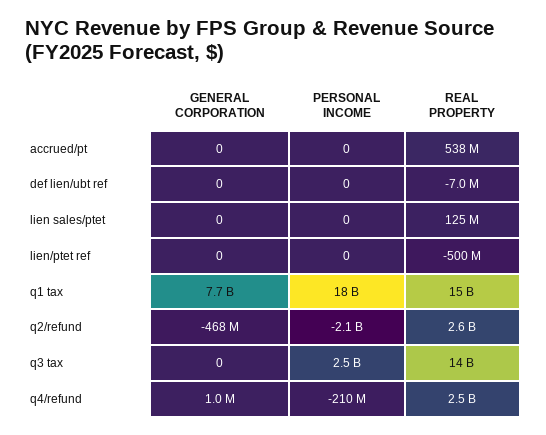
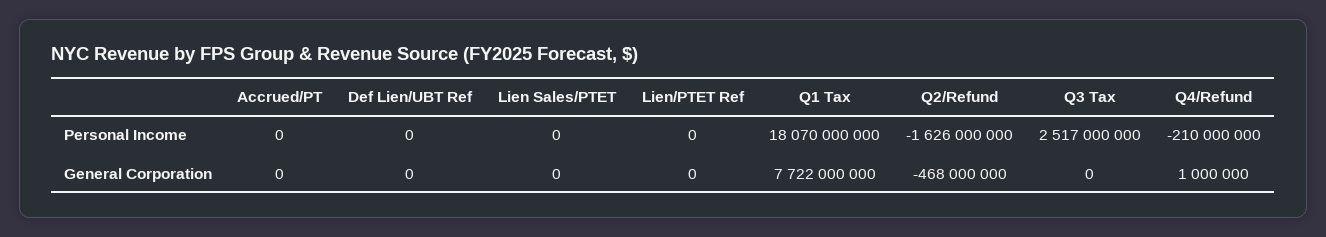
  {
    "GENERAL CORPORATION": {
      "accrued/pt": 0,
      "def lien/ubt ref": 0,
      "lien sales/ptet": 0,
      "lien/ptet ref": 0,
      "q1 tax": 7722000000,
      "q2/refund": -468000000,
      "q3 tax": 0,
      "q4/refund": 1000000
    },
    "PERSONAL INCOME": {
      "accrued/pt": 0,
      "def lien/ubt ref": 0,
      "lien sales/ptet": 0,
      "lien/ptet ref": 0,
      "q1 tax": 18070000000,
-     "q2/refund": -2100000000,
+     "q2/refund": -1626000000,
      "q3 tax": 2517000000,
      "q4/refund": -210000000
-   },
+   }
-   "REAL PROPERTY": {
-     "accrued/pt": 538000000,
-     "def lien/ubt ref": -7000000,
-     "lien sales/ptet": 125000000,
-     "lien/ptet ref": -500000000,
-     "q1 tax": 15000000000,
-     "q2/refund": 2600000000,
-     "q3 tax": 14000000000,
-     "q4/refund": 2500000000
-   }
  }

